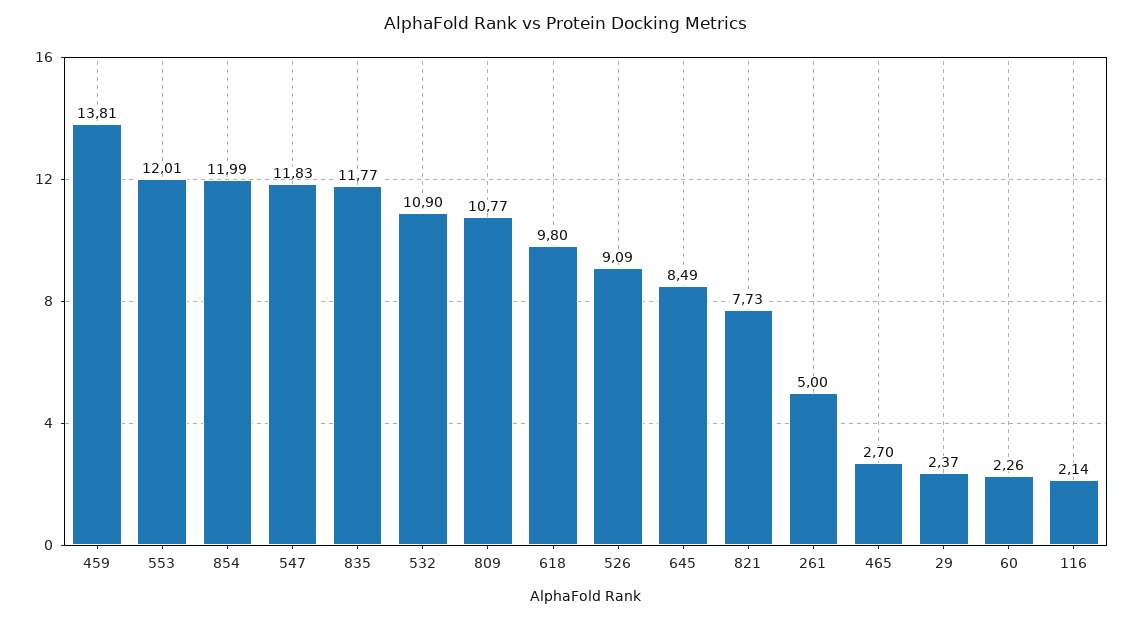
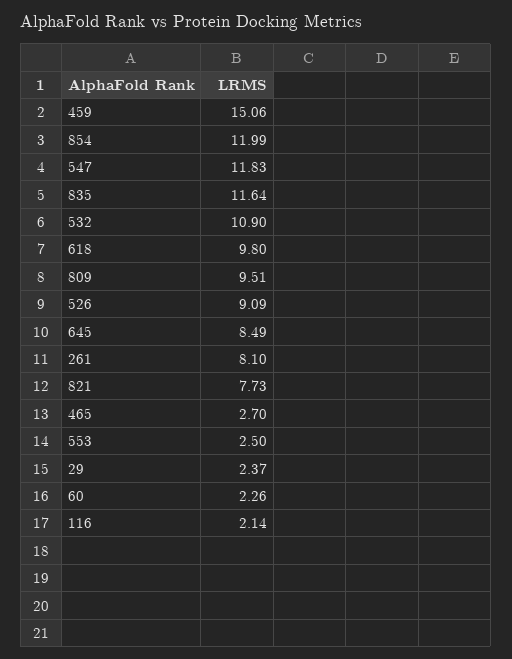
  {
-   "459": 13.81,
+   "459": 15.06,
-   "553": 12.01,
+   "553": 2.5,
    "854": 11.99,
    "547": 11.83,
-   "835": 11.77,
+   "835": 11.64,
    "532": 10.9,
-   "809": 10.77,
+   "809": 9.51,
    "618": 9.8,
    "526": 9.09,
    "645": 8.49,
    "821": 7.73,
-   "261": 5,
+   "261": 8.1,
    "465": 2.7,
    "29": 2.37,
    "60": 2.26,
    "116": 2.14
  }

